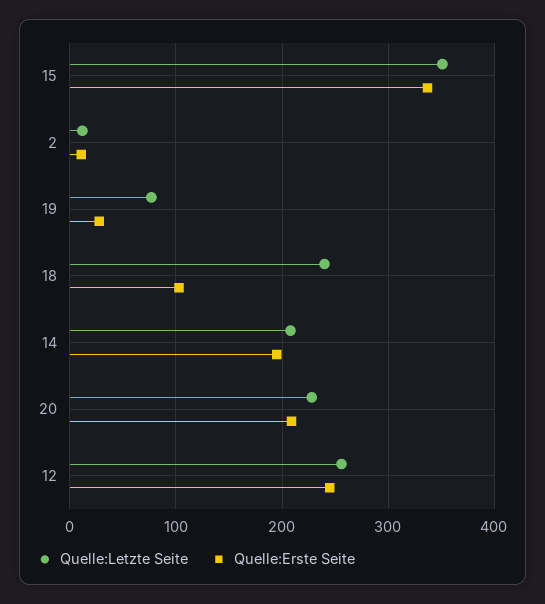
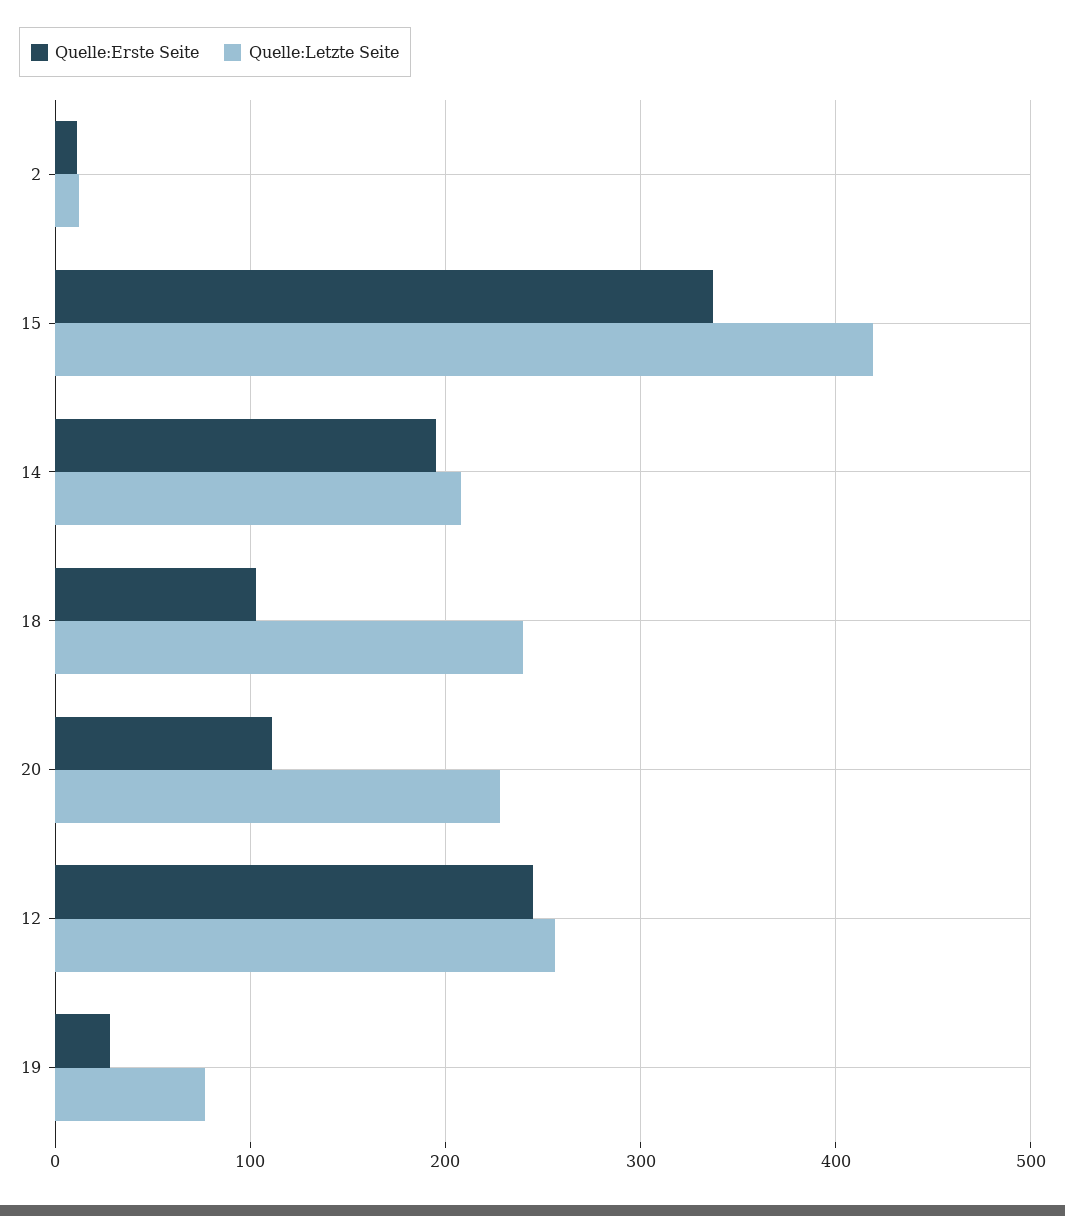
  {
    "Quelle:Letzte Seite": {
-     "15": 350,
+     "15": 420,
      "2": 10,
      "19": 80,
      "18": 240,
      "14": 210,
      "20": 230,
      "12": 260
    },
    "Quelle:Erste Seite": {
      "15": 340,
      "2": 10,
      "19": 30,
      "18": 100,
      "14": 200,
-     "20": 210,
+     "20": 110,
      "12": 250
    }
  }

